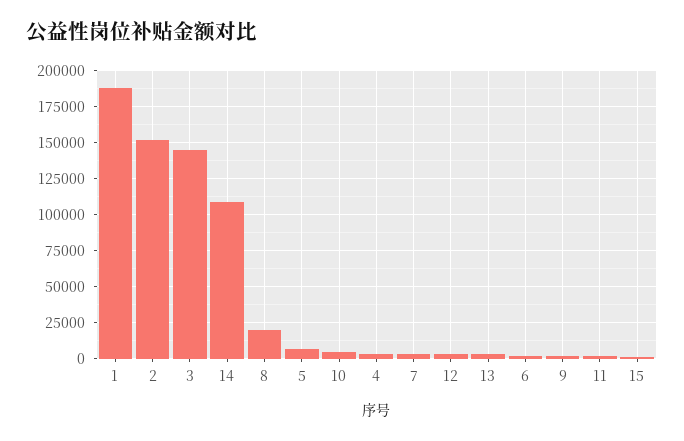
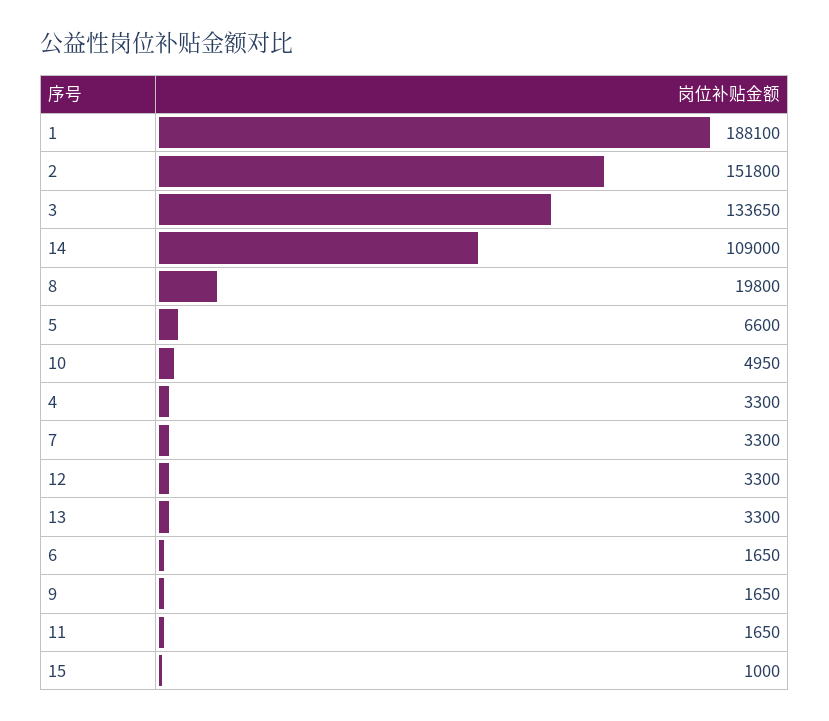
  {
    "1": 188100,
    "2": 151800,
-   "3": 145000,
+   "3": 133650,
    "14": 109000,
    "8": 19800,
    "5": 6600,
    "10": 4950,
    "4": 3300,
    "7": 3300,
    "12": 3300,
    "13": 3300,
    "6": 1650,
    "9": 1650,
    "11": 1650,
    "15": 1000
  }

